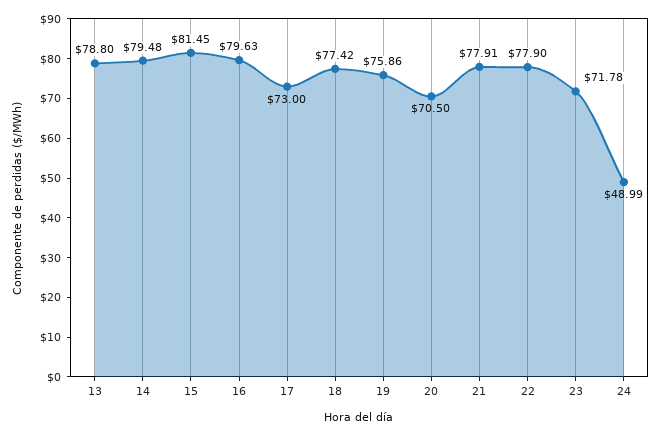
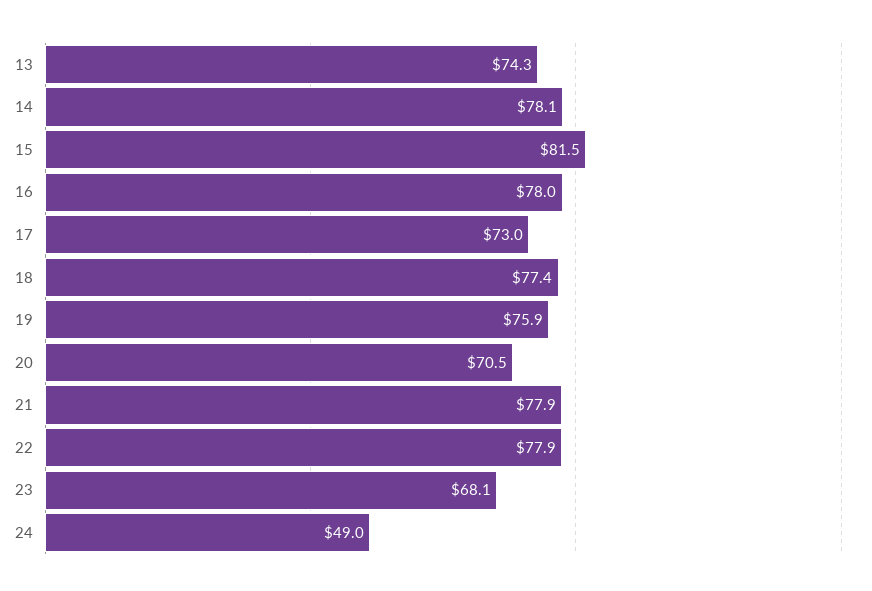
  {
-   "13": 78.8,
+   "13": 74.3,
-   "14": 79.48,
+   "14": 78.1,
    "15": 81.45,
-   "16": 79.63,
+   "16": 78,
    "17": 73,
    "18": 77.42,
    "19": 75.86,
    "20": 70.5,
    "21": 77.91,
    "22": 77.9,
-   "23": 71.78,
+   "23": 68.1,
    "24": 48.99
  }

